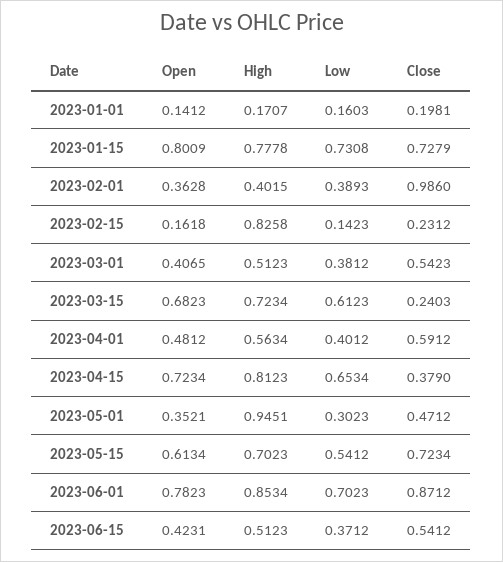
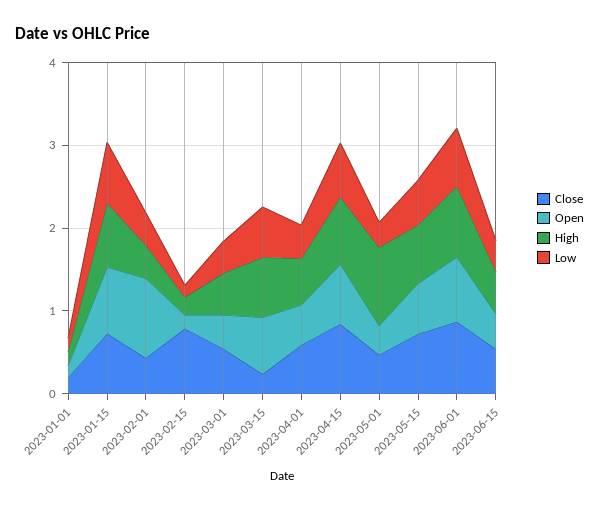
  {
    "Open": {
      "2023-01-01": 0.1412,
      "2023-01-15": 0.8009,
-     "2023-02-01": 0.3628,
+     "2023-02-01": 1,
      "2023-02-15": 0.1618,
      "2023-03-01": 0.4065,
      "2023-03-15": 0.6823,
      "2023-04-01": 0.4812,
      "2023-04-15": 0.7234,
      "2023-05-01": 0.3521,
      "2023-05-15": 0.6134,
      "2023-06-01": 0.7823,
      "2023-06-15": 0.4231
    },
    "High": {
      "2023-01-01": 0.1707,
      "2023-01-15": 0.7778,
      "2023-02-01": 0.4015,
-     "2023-02-15": 0.8258,
+     "2023-02-15": 0.2,
      "2023-03-01": 0.5123,
      "2023-03-15": 0.7234,
      "2023-04-01": 0.5634,
      "2023-04-15": 0.8123,
      "2023-05-01": 0.9451,
      "2023-05-15": 0.7023,
      "2023-06-01": 0.8534,
      "2023-06-15": 0.5123
    },
    "Low": {
      "2023-01-01": 0.1603,
      "2023-01-15": 0.7308,
      "2023-02-01": 0.3893,
      "2023-02-15": 0.1423,
      "2023-03-01": 0.3812,
      "2023-03-15": 0.6123,
      "2023-04-01": 0.4012,
      "2023-04-15": 0.6534,
      "2023-05-01": 0.3023,
      "2023-05-15": 0.5412,
      "2023-06-01": 0.7023,
      "2023-06-15": 0.3712
    },
    "Close": {
      "2023-01-01": 0.1981,
      "2023-01-15": 0.7279,
-     "2023-02-01": 0.986,
+     "2023-02-01": 0.4,
-     "2023-02-15": 0.2312,
+     "2023-02-15": 0.8,
      "2023-03-01": 0.5423,
      "2023-03-15": 0.2403,
      "2023-04-01": 0.5912,
-     "2023-04-15": 0.379,
+     "2023-04-15": 0.8,
      "2023-05-01": 0.4712,
      "2023-05-15": 0.7234,
      "2023-06-01": 0.8712,
      "2023-06-15": 0.5412
    }
  }

